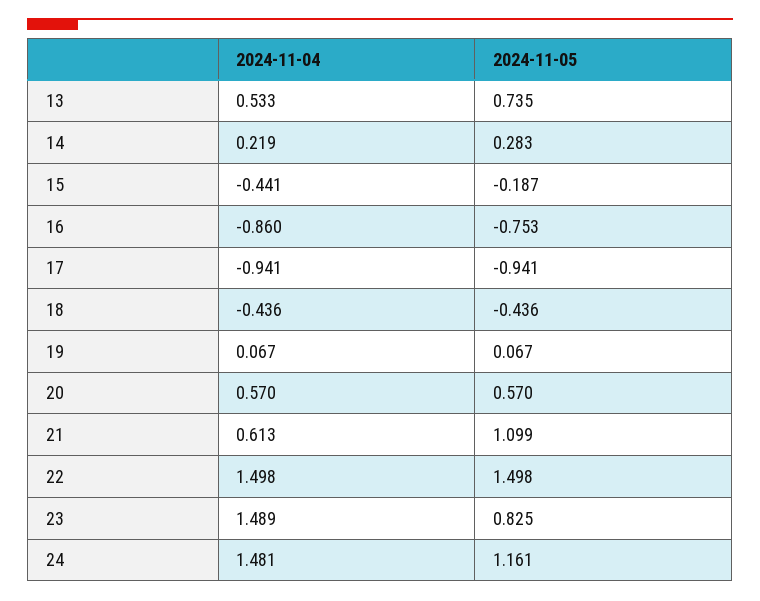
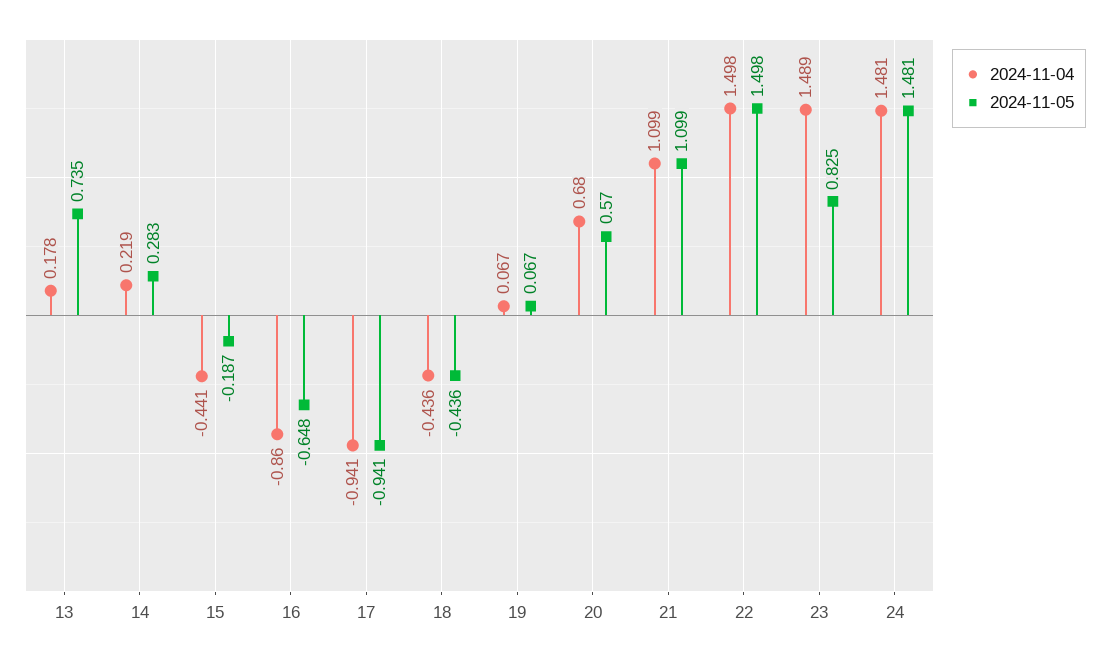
  {
    "2024-11-04": {
-     "13": 0.533,
+     "13": 0.178,
      "14": 0.219,
      "15": -0.441,
      "16": -0.86,
      "17": -0.941,
      "18": -0.436,
      "19": 0.067,
-     "20": 0.57,
+     "20": 0.68,
-     "21": 0.613,
+     "21": 1.099,
      "22": 1.498,
      "23": 1.489,
      "24": 1.481
    },
    "2024-11-05": {
      "13": 0.735,
      "14": 0.283,
      "15": -0.187,
-     "16": -0.753,
+     "16": -0.648,
      "17": -0.941,
      "18": -0.436,
      "19": 0.067,
      "20": 0.57,
      "21": 1.099,
      "22": 1.498,
      "23": 0.825,
-     "24": 1.161
+     "24": 1.481
    }
  }

